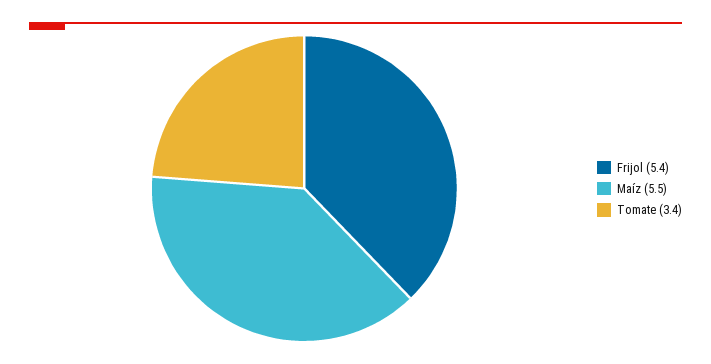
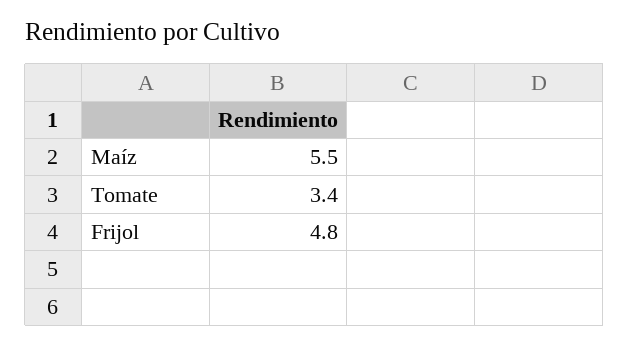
  {
-   "Frijol": 5.4,
+   "Frijol": 4.8,
    "Maíz": 5.5,
    "Tomate": 3.4
  }

